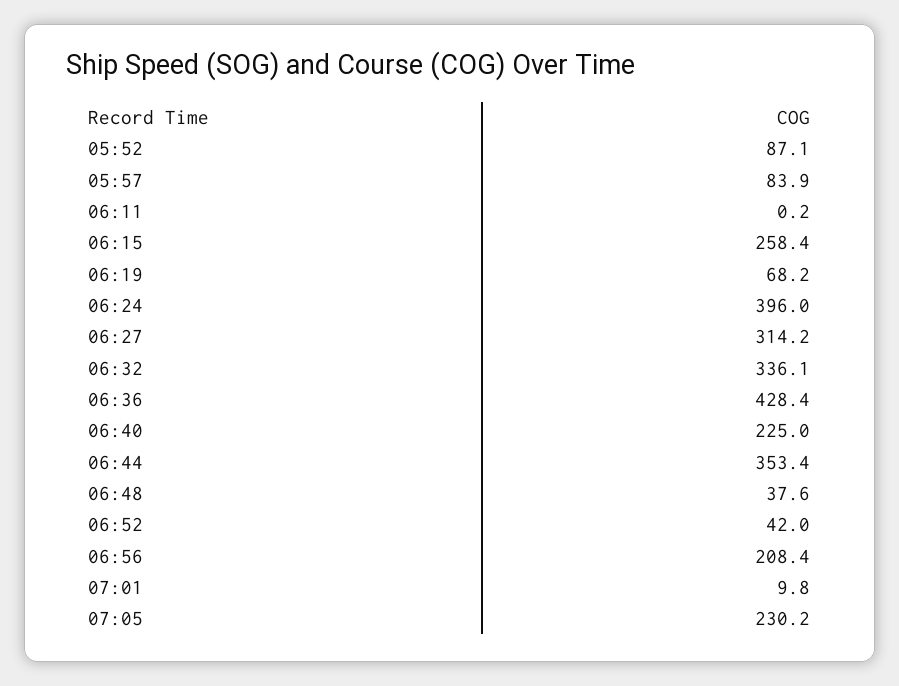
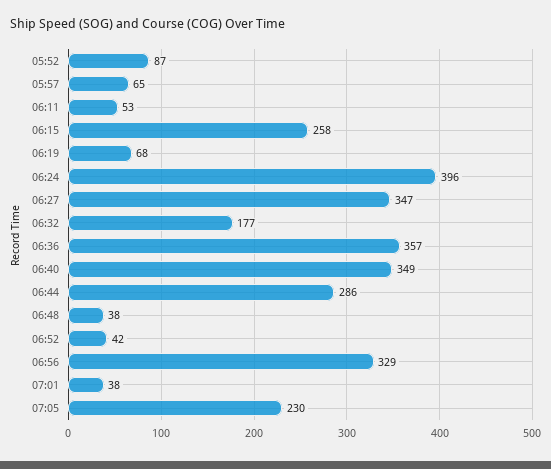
  {
    "05:52": 87.1,
-   "05:57": 83.9,
+   "05:57": 65,
-   "06:11": 0.2,
+   "06:11": 53,
    "06:15": 258.4,
    "06:19": 68.2,
    "06:24": 396,
-   "06:27": 314.2,
+   "06:27": 347,
-   "06:32": 336.1,
+   "06:32": 177,
-   "06:36": 428.4,
+   "06:36": 357,
-   "06:40": 225,
+   "06:40": 349,
-   "06:44": 353.4,
+   "06:44": 286,
    "06:48": 37.6,
    "06:52": 42,
-   "06:56": 208.4,
+   "06:56": 329,
-   "07:01": 9.8,
+   "07:01": 38,
    "07:05": 230.2
  }

